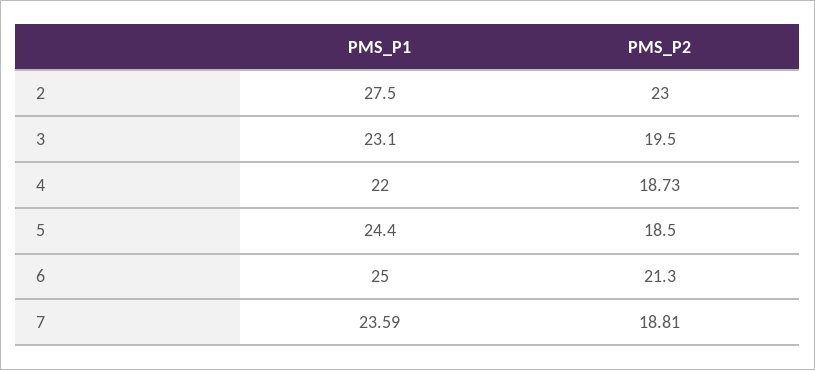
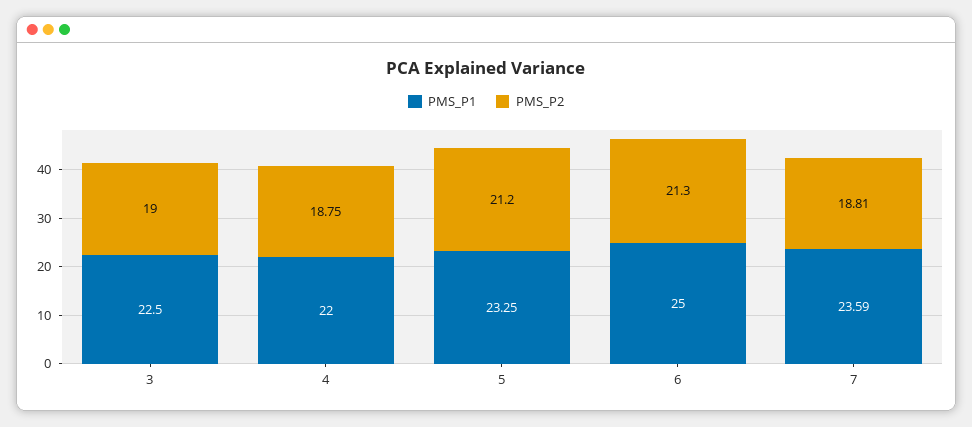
  {
    "PMS_P1": {
-     "2": 27.5,
-     "3": 23.1,
+     "3": 22.5,
      "4": 22,
-     "5": 24.4,
+     "5": 23.25,
      "6": 25,
      "7": 23.59
    },
    "PMS_P2": {
-     "2": 23,
-     "3": 19.5,
+     "3": 19,
-     "4": 18.73,
+     "4": 18.75,
-     "5": 18.5,
+     "5": 21.2,
      "6": 21.3,
      "7": 18.81
    }
  }

